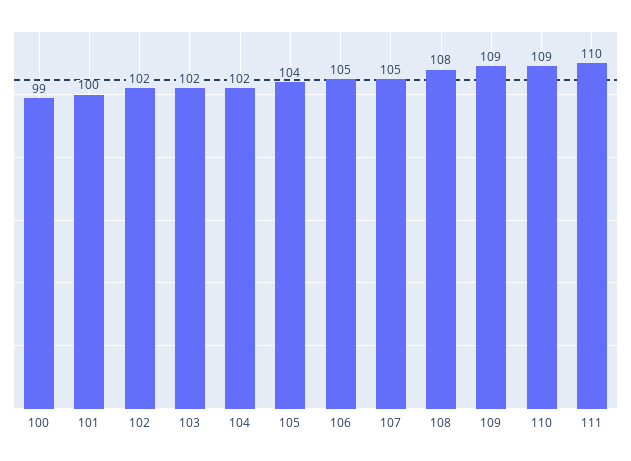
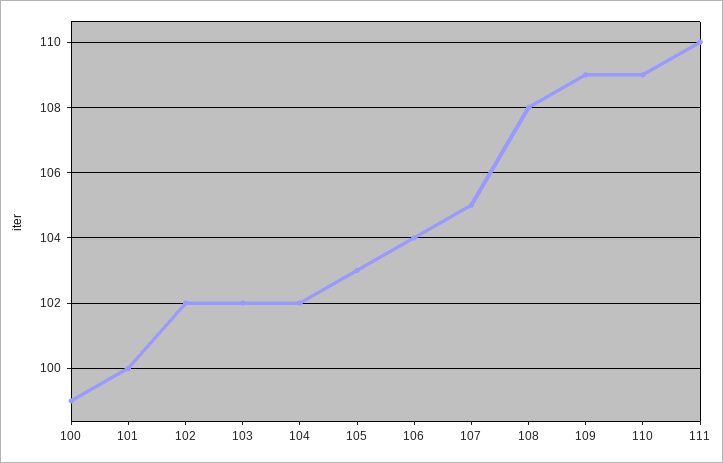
  {
    "100": 99,
    "101": 100,
    "102": 102,
    "103": 102,
    "104": 102,
-   "105": 104,
+   "105": 103,
-   "106": 105,
+   "106": 104,
    "107": 105,
    "108": 108,
    "109": 109,
    "110": 109,
    "111": 110
  }

